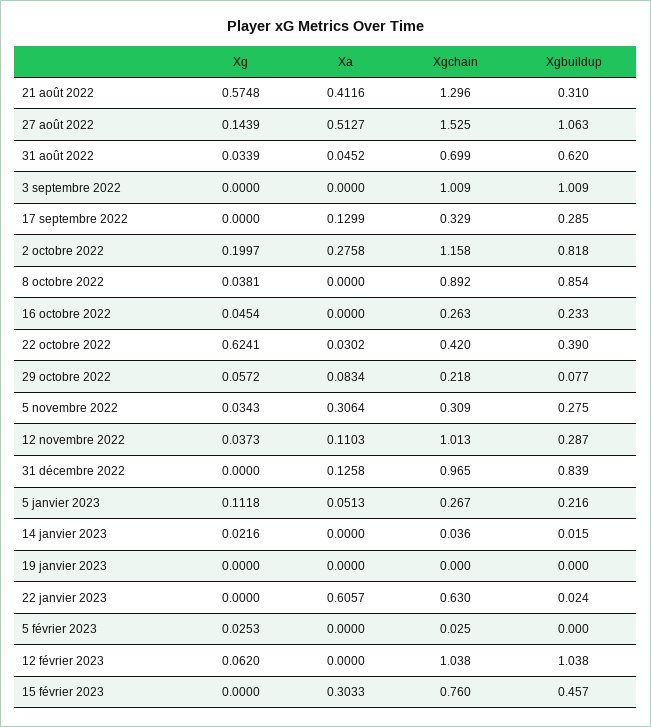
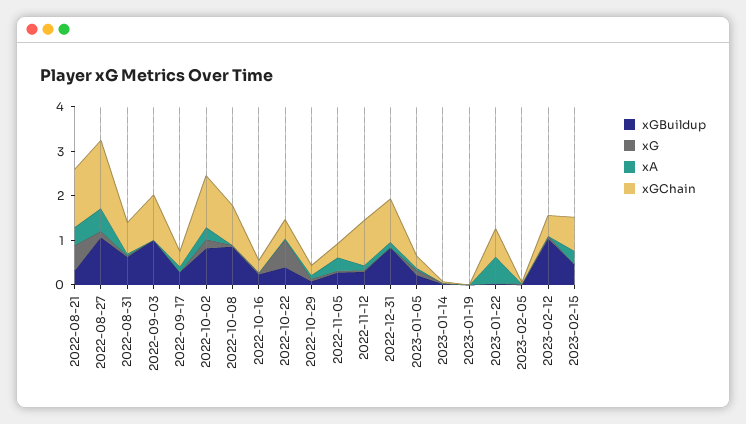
  {
    "Xg": {
      "21 août 2022": 0.5748,
      "27 août 2022": 0.1439,
      "31 août 2022": 0.0339,
      "3 septembre 2022": 0,
      "17 septembre 2022": 0,
      "2 octobre 2022": 0.1997,
      "8 octobre 2022": 0.0381,
      "16 octobre 2022": 0.0454,
      "22 octobre 2022": 0.6241,
      "29 octobre 2022": 0.0572,
      "5 novembre 2022": 0.0343,
      "12 novembre 2022": 0.0373,
      "31 décembre 2022": 0,
      "5 janvier 2023": 0.1118,
      "14 janvier 2023": 0.0216,
      "19 janvier 2023": 0,
      "22 janvier 2023": 0,
      "5 février 2023": 0.0253,
      "12 février 2023": 0.062,
      "15 février 2023": 0
    },
    "Xa": {
      "21 août 2022": 0.4116,
      "27 août 2022": 0.5127,
      "31 août 2022": 0.0452,
      "3 septembre 2022": 0,
      "17 septembre 2022": 0.1299,
      "2 octobre 2022": 0.2758,
      "8 octobre 2022": 0,
      "16 octobre 2022": 0,
      "22 octobre 2022": 0.0302,
      "29 octobre 2022": 0.0834,
      "5 novembre 2022": 0.3064,
      "12 novembre 2022": 0.1103,
      "31 décembre 2022": 0.1258,
      "5 janvier 2023": 0.0513,
      "14 janvier 2023": 0,
      "19 janvier 2023": 0,
      "22 janvier 2023": 0.6057,
      "5 février 2023": 0,
      "12 février 2023": 0,
      "15 février 2023": 0.3033
    },
    "Xgchain": {
      "21 août 2022": 1.296,
      "27 août 2022": 1.525,
      "31 août 2022": 0.699,
      "3 septembre 2022": 1.009,
      "17 septembre 2022": 0.329,
      "2 octobre 2022": 1.158,
      "8 octobre 2022": 0.892,
      "16 octobre 2022": 0.263,
      "22 octobre 2022": 0.42,
      "29 octobre 2022": 0.218,
      "5 novembre 2022": 0.309,
      "12 novembre 2022": 1.013,
      "31 décembre 2022": 0.965,
      "5 janvier 2023": 0.267,
      "14 janvier 2023": 0.036,
      "19 janvier 2023": 0,
      "22 janvier 2023": 0.63,
      "5 février 2023": 0.025,
-     "12 février 2023": 1.038,
+     "12 février 2023": 0.4,
      "15 février 2023": 0.76
    },
    "Xgbuildup": {
      "21 août 2022": 0.31,
      "27 août 2022": 1.063,
      "31 août 2022": 0.62,
      "3 septembre 2022": 1.009,
      "17 septembre 2022": 0.285,
      "2 octobre 2022": 0.818,
      "8 octobre 2022": 0.854,
      "16 octobre 2022": 0.233,
      "22 octobre 2022": 0.39,
      "29 octobre 2022": 0.077,
      "5 novembre 2022": 0.275,
      "12 novembre 2022": 0.287,
      "31 décembre 2022": 0.839,
      "5 janvier 2023": 0.216,
      "14 janvier 2023": 0.015,
      "19 janvier 2023": 0,
      "22 janvier 2023": 0.024,
      "5 février 2023": 0,
      "12 février 2023": 1.038,
      "15 février 2023": 0.457
    }
  }

